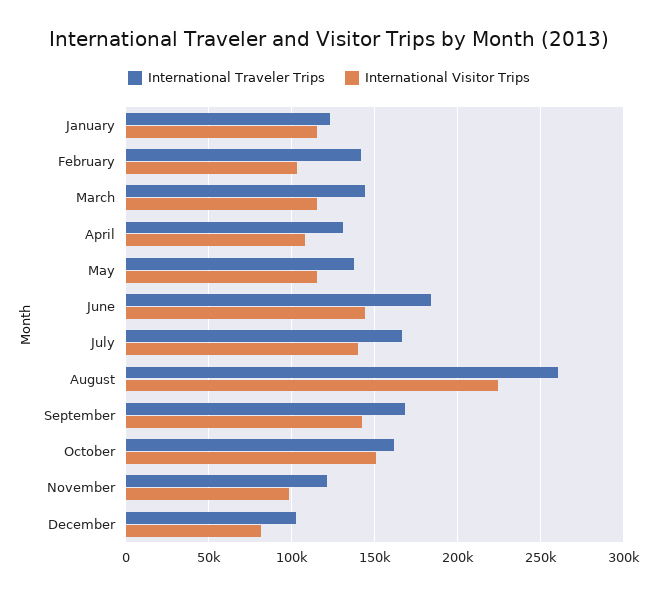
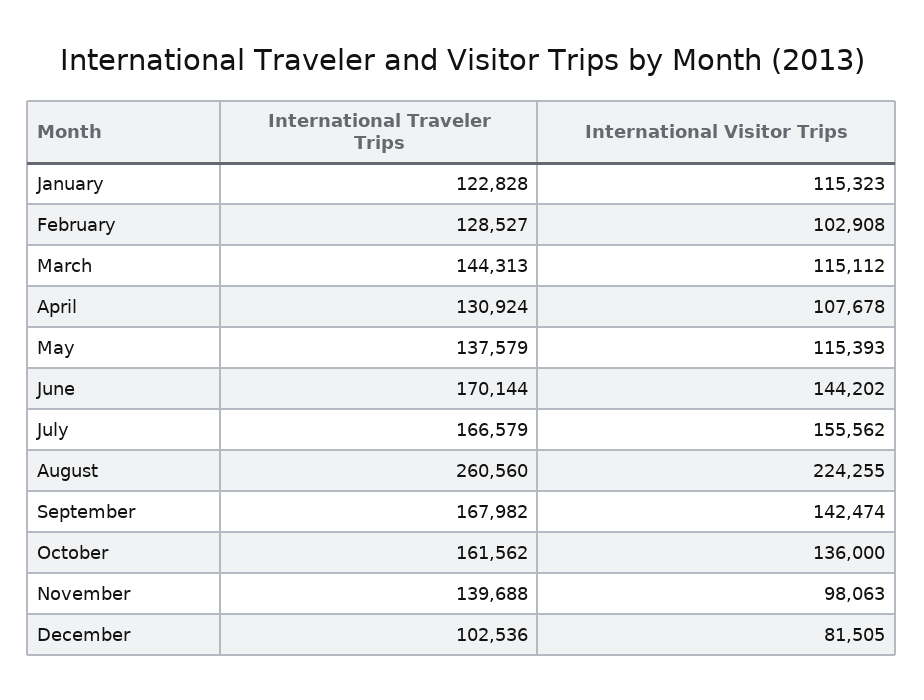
  {
    "International Traveler Trips": {
      "January": 122828,
-     "February": 140000,
+     "February": 128527,
      "March": 144313,
      "April": 130924,
      "May": 137579,
-     "June": 185000,
+     "June": 170144,
      "July": 166579,
      "August": 260560,
      "September": 167982,
      "October": 161562,
-     "November": 120000,
+     "November": 139688,
      "December": 102536
    },
    "International Visitor Trips": {
      "January": 115323,
      "February": 102908,
      "March": 115112,
      "April": 107678,
      "May": 115393,
      "June": 144202,
-     "July": 140000,
+     "July": 155562,
      "August": 224255,
      "September": 142474,
-     "October": 150000,
+     "October": 136000,
      "November": 98063,
      "December": 81505
    }
  }

